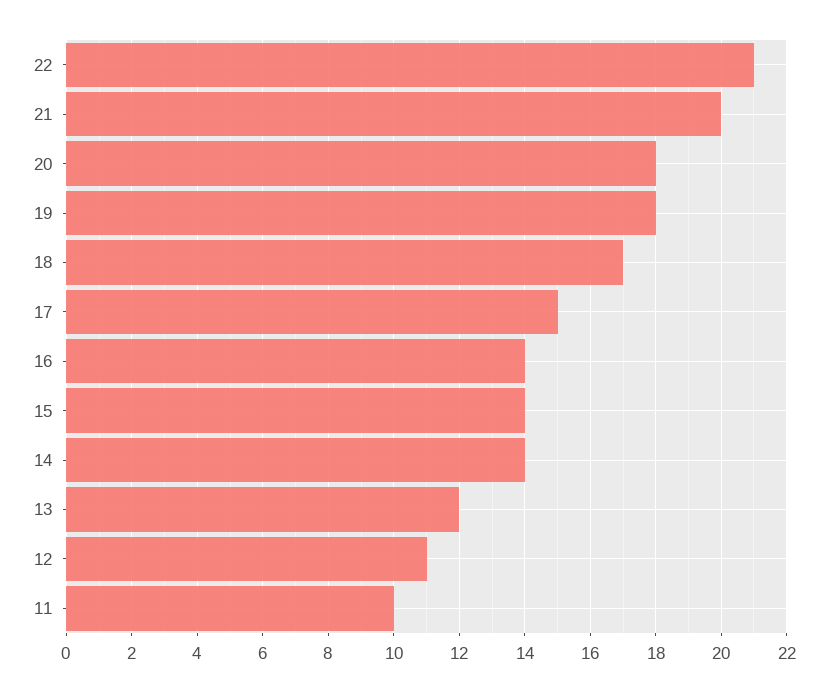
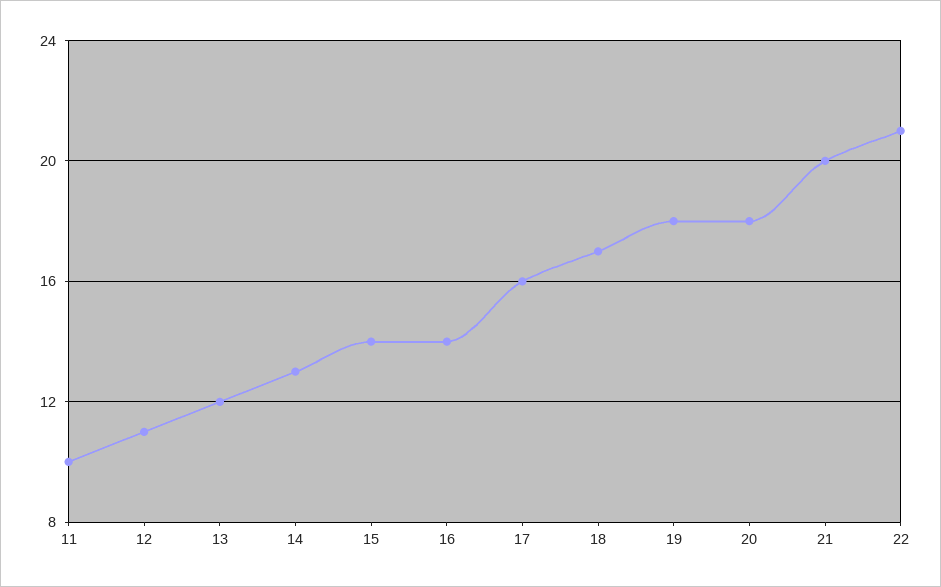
  {
    "22": 21,
    "21": 20,
    "20": 18,
    "19": 18,
    "18": 17,
-   "17": 15,
+   "17": 16,
    "16": 14,
    "15": 14,
-   "14": 14,
+   "14": 13,
    "13": 12,
    "12": 11,
    "11": 10
  }

